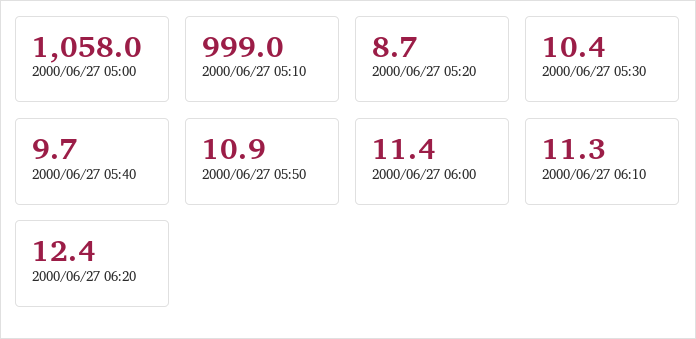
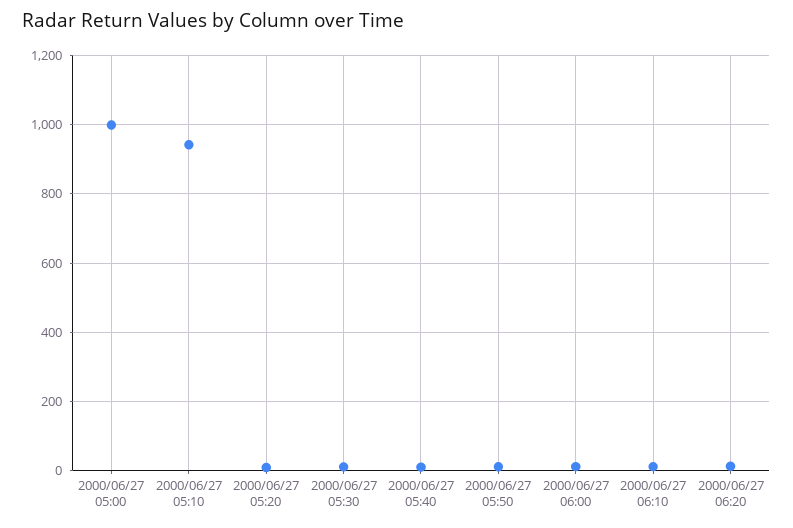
  {
-   "2000/06/27 05:00": 1058,
+   "2000/06/27 05:00": 1000,
-   "2000/06/27 05:10": 999,
+   "2000/06/27 05:10": 940,
    "2000/06/27 05:20": 8.7,
    "2000/06/27 05:30": 10.4,
    "2000/06/27 05:40": 9.7,
    "2000/06/27 05:50": 10.9,
    "2000/06/27 06:00": 11.4,
    "2000/06/27 06:10": 11.3,
    "2000/06/27 06:20": 12.4
  }

